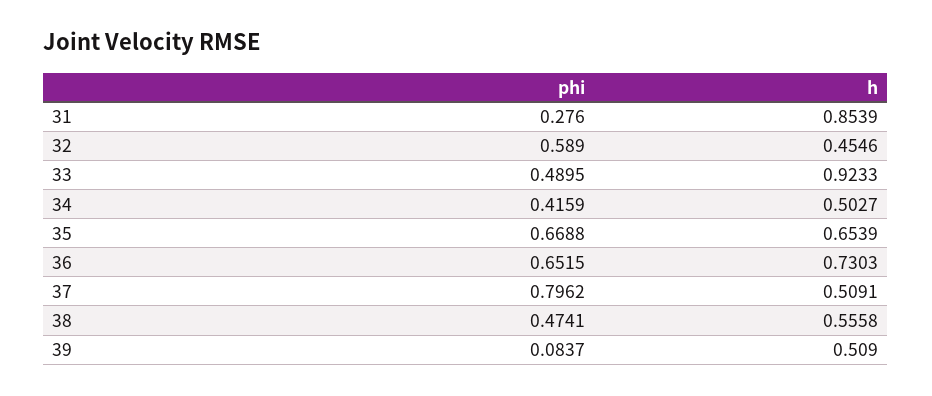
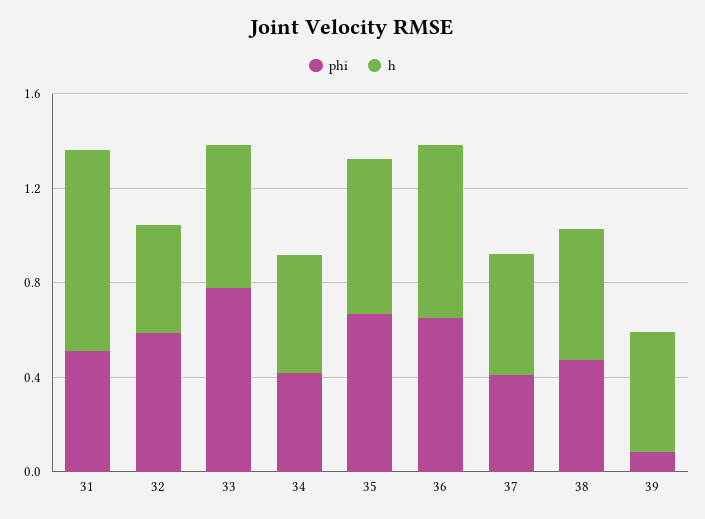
  {
    "phi": {
-     "31": 0.276,
+     "31": 0.5,
      "32": 0.589,
-     "33": 0.4895,
+     "33": 0.8,
      "34": 0.4159,
      "35": 0.6688,
      "36": 0.6515,
-     "37": 0.7962,
+     "37": 0.4,
      "38": 0.4741,
      "39": 0.0837
    },
    "h": {
      "31": 0.8539,
      "32": 0.4546,
-     "33": 0.9233,
+     "33": 0.6,
      "34": 0.5027,
      "35": 0.6539,
      "36": 0.7303,
      "37": 0.5091,
      "38": 0.5558,
      "39": 0.509
    }
  }

